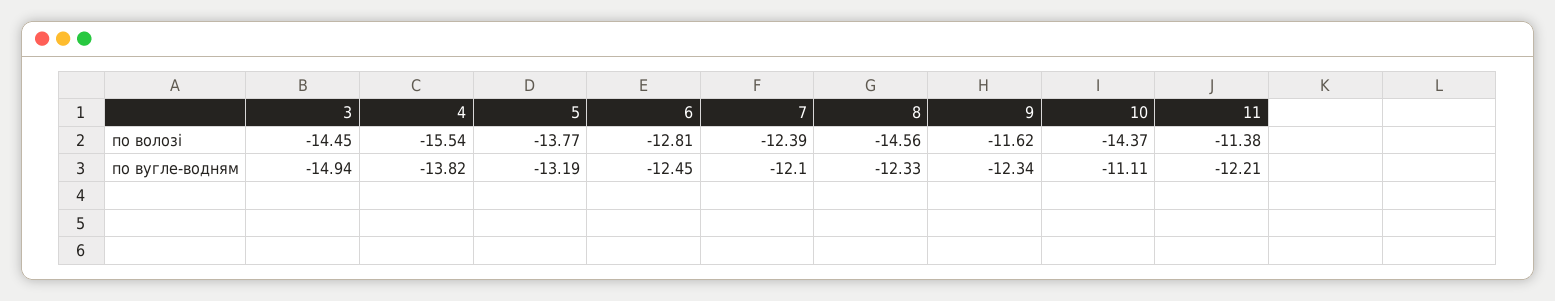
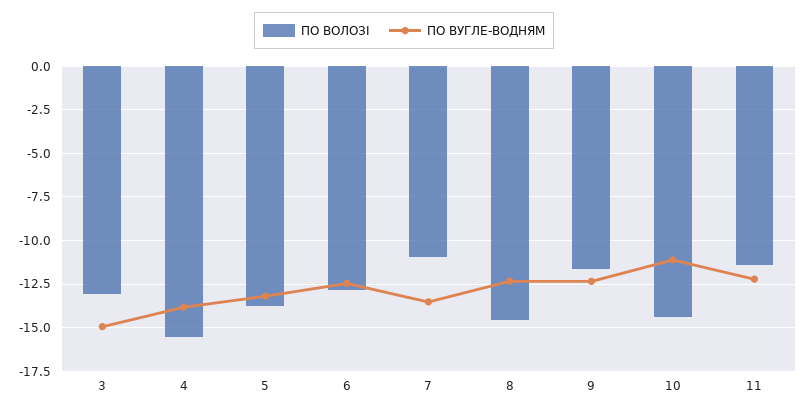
  {
    "по волозі": {
-     "3": -14.45,
+     "3": -13,
      "4": -15.54,
      "5": -13.77,
      "6": -12.81,
-     "7": -12.39,
+     "7": -11,
      "8": -14.56,
      "9": -11.62,
      "10": -14.37,
      "11": -11.38
    },
    "по вугле-водням": {
      "3": -14.94,
      "4": -13.82,
      "5": -13.19,
      "6": -12.45,
-     "7": -12.1,
+     "7": -13.5,
      "8": -12.33,
      "9": -12.34,
      "10": -11.11,
      "11": -12.21
    }
  }

